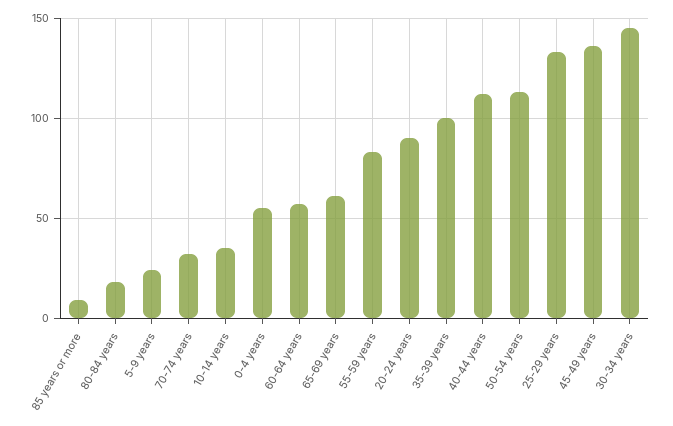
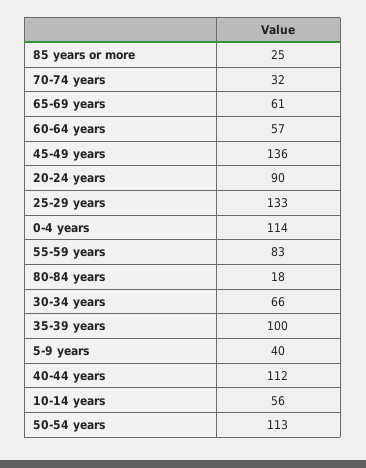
  {
-   "85 years or more": 10,
+   "85 years or more": 25,
    "80-84 years": 18,
-   "5-9 years": 25,
+   "5-9 years": 40,
    "70-74 years": 32,
-   "10-14 years": 35,
+   "10-14 years": 56,
-   "0-4 years": 55,
+   "0-4 years": 114,
    "60-64 years": 57,
    "65-69 years": 61,
    "55-59 years": 83,
    "20-24 years": 90,
    "35-39 years": 100,
    "40-44 years": 112,
    "50-54 years": 113,
    "25-29 years": 133,
    "45-49 years": 136,
-   "30-34 years": 145
+   "30-34 years": 66
  }

